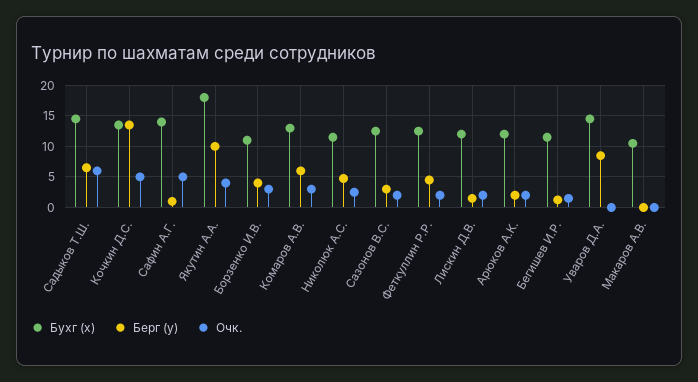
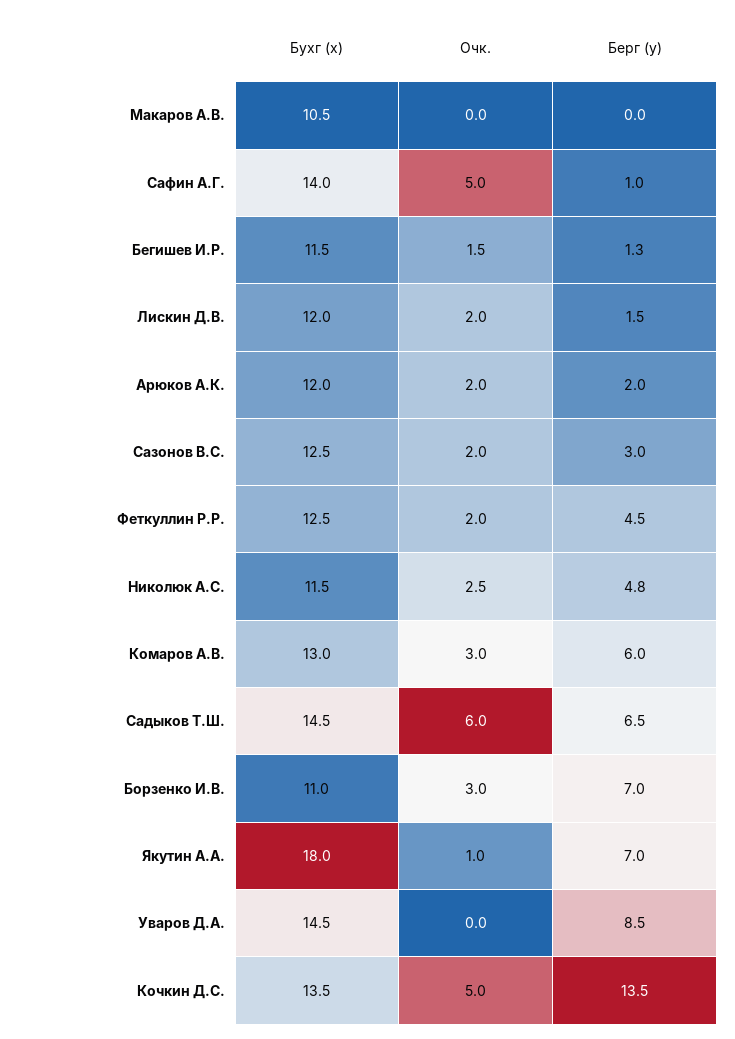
  {
    "Бухг (x)": {
      "Садыков Т.Ш.": 14.5,
      "Кочкин Д.С.": 13.5,
      "Сафин А.Г.": 14,
      "Якутин А.А.": 18,
      "Борзенко И.В.": 11,
      "Комаров А.В.": 13,
      "Николюк А.С.": 11.5,
      "Сазонов В.С.": 12.5,
      "Феткуллин Р.Р.": 12.5,
      "Лискин Д.В.": 12,
      "Арюков А.К.": 12,
      "Бегишев И.Р.": 11.5,
      "Уваров Д.А.": 14.5,
      "Макаров А.В.": 10.5
    },
    "Берг (y)": {
      "Садыков Т.Ш.": 6.5,
      "Кочкин Д.С.": 13.5,
      "Сафин А.Г.": 1,
-     "Якутин А.А.": 10,
+     "Якутин А.А.": 7,
-     "Борзенко И.В.": 4,
+     "Борзенко И.В.": 7,
      "Комаров А.В.": 6,
      "Николюк А.С.": 4.8,
      "Сазонов В.С.": 3,
      "Феткуллин Р.Р.": 4.5,
      "Лискин Д.В.": 1.5,
      "Арюков А.К.": 2,
      "Бегишев И.Р.": 1.3,
      "Уваров Д.А.": 8.5,
      "Макаров А.В.": 0
    },
    "Очк.": {
      "Садыков Т.Ш.": 6,
      "Кочкин Д.С.": 5,
      "Сафин А.Г.": 5,
-     "Якутин А.А.": 4,
+     "Якутин А.А.": 1,
      "Борзенко И.В.": 3,
      "Комаров А.В.": 3,
      "Николюк А.С.": 2.5,
      "Сазонов В.С.": 2,
      "Феткуллин Р.Р.": 2,
      "Лискин Д.В.": 2,
      "Арюков А.К.": 2,
      "Бегишев И.Р.": 1.5,
      "Уваров Д.А.": 0,
      "Макаров А.В.": 0
    }
  }

